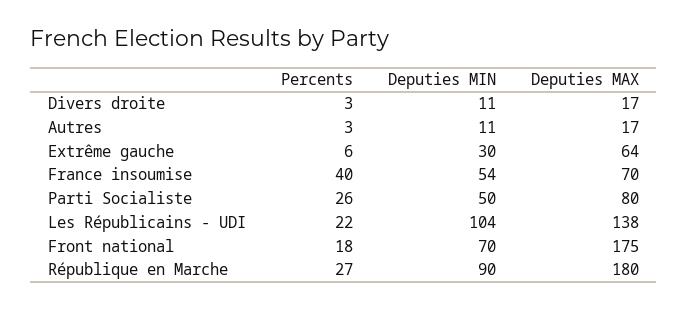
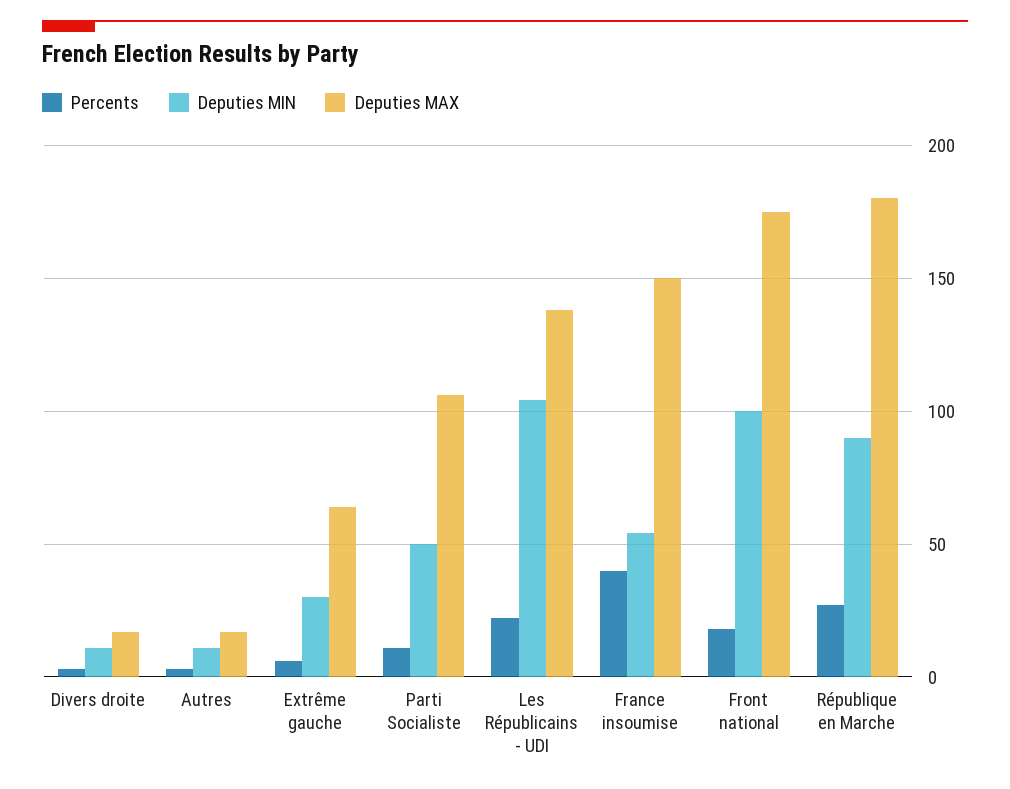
  {
    "Percents": {
      "Divers droite": 3,
      "Autres": 3,
      "Extrême gauche": 6,
      "France insoumise": 40,
-     "Parti Socialiste": 26,
+     "Parti Socialiste": 10,
      "Les Républicains - UDI": 22,
      "Front national": 18,
      "République en Marche": 27
    },
    "Deputies MIN": {
      "Divers droite": 11,
      "Autres": 11,
      "Extrême gauche": 30,
      "France insoumise": 54,
      "Parti Socialiste": 50,
      "Les Républicains - UDI": 104,
-     "Front national": 70,
+     "Front national": 100,
      "République en Marche": 90
    },
    "Deputies MAX": {
      "Divers droite": 17,
      "Autres": 17,
      "Extrême gauche": 64,
-     "France insoumise": 70,
+     "France insoumise": 150,
-     "Parti Socialiste": 80,
+     "Parti Socialiste": 105,
      "Les Républicains - UDI": 138,
      "Front national": 175,
      "République en Marche": 180
    }
  }

